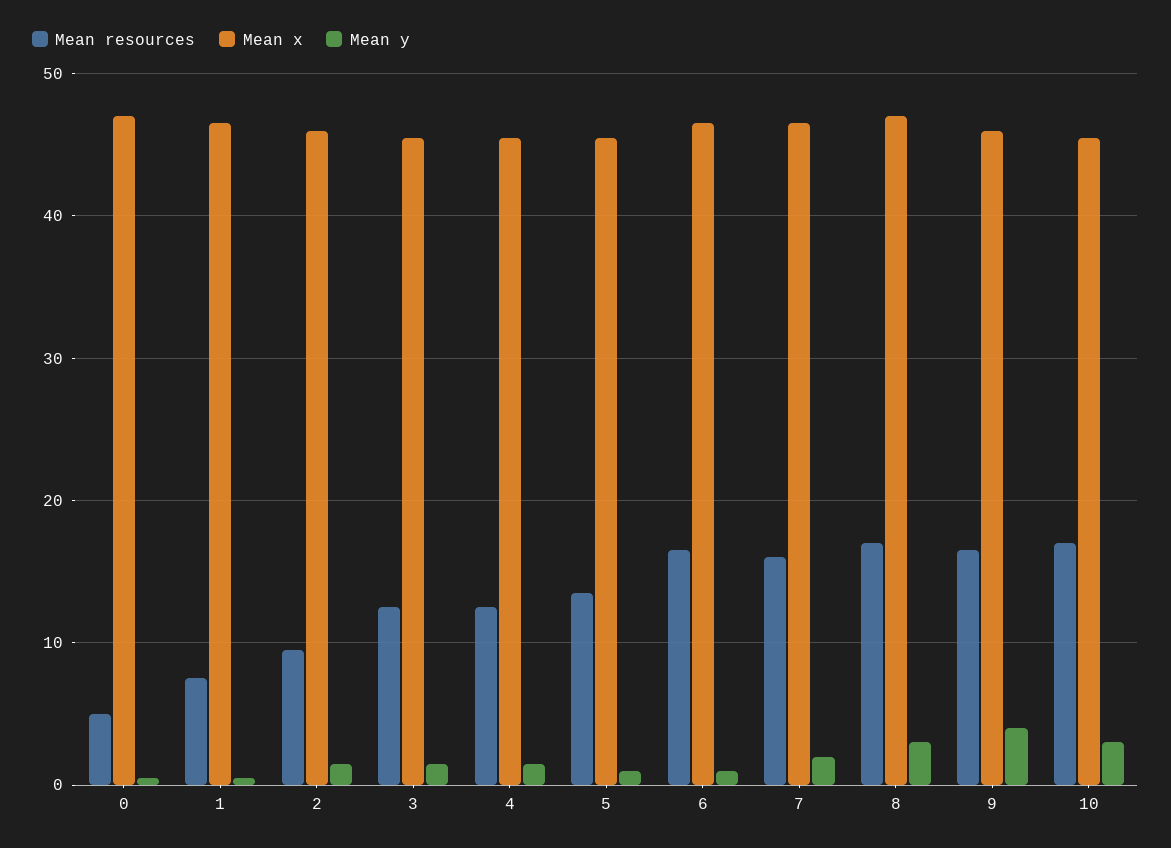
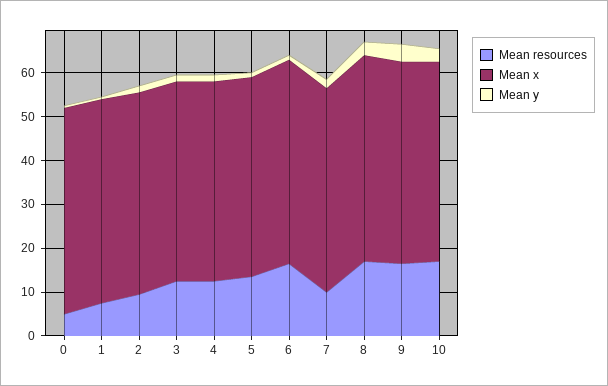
  {
    "Mean resources": {
      "0": 5,
      "1": 8,
      "2": 10,
      "3": 13,
      "4": 13,
      "5": 14,
      "6": 17,
-     "7": 16,
+     "7": 10,
      "8": 17,
      "9": 17,
      "10": 17
    },
    "Mean x": {
      "0": 47,
      "1": 47,
      "2": 46,
      "3": 46,
      "4": 46,
      "5": 46,
      "6": 47,
      "7": 47,
      "8": 47,
      "9": 46,
      "10": 46
    },
    "Mean y": {
      "0": 1,
      "1": 1,
      "2": 2,
      "3": 2,
      "4": 2,
      "5": 1,
      "6": 1,
      "7": 2,
      "8": 3,
      "9": 4,
      "10": 3
    }
  }

